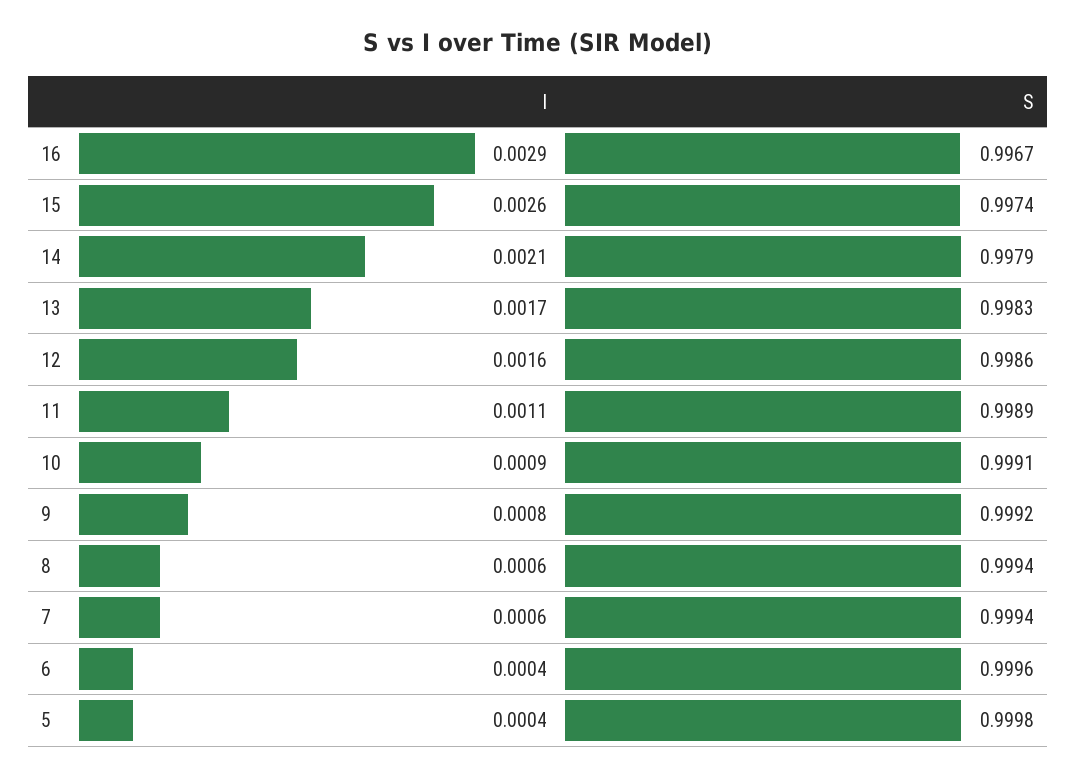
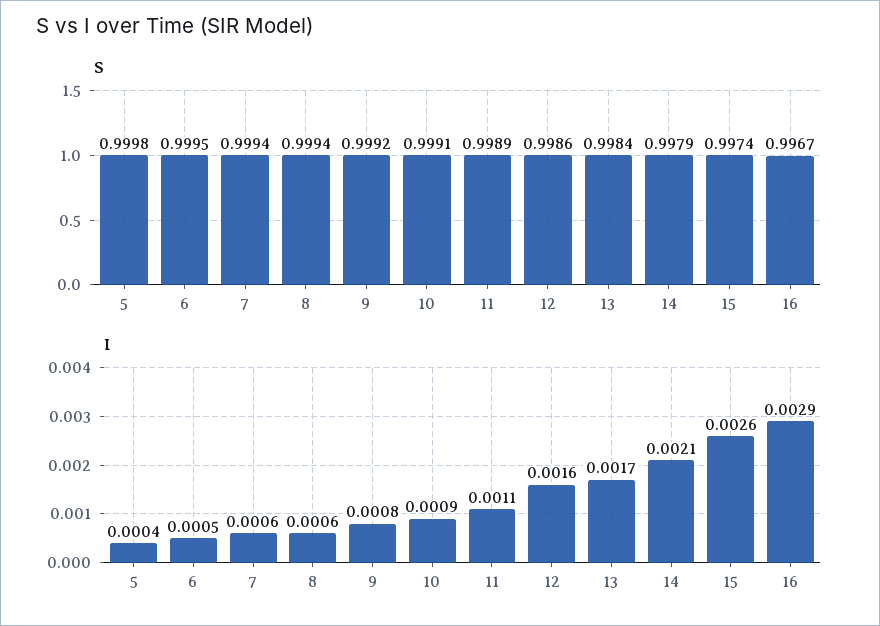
  {
    "I": {
      "16": 0.0029,
      "15": 0.0026,
      "14": 0.0021,
      "13": 0.0017,
      "12": 0.0016,
      "11": 0.0011,
      "10": 0.0009,
      "9": 0.0008,
      "8": 0.0006,
      "7": 0.0006,
-     "6": 0.0004,
+     "6": 0.0005,
      "5": 0.0004
    },
    "S": {
      "16": 0.9967,
      "15": 0.9974,
      "14": 0.9979,
-     "13": 0.9983,
+     "13": 0.9984,
      "12": 0.9986,
      "11": 0.9989,
      "10": 0.9991,
      "9": 0.9992,
      "8": 0.9994,
      "7": 0.9994,
-     "6": 0.9996,
+     "6": 0.9995,
      "5": 0.9998
    }
  }

